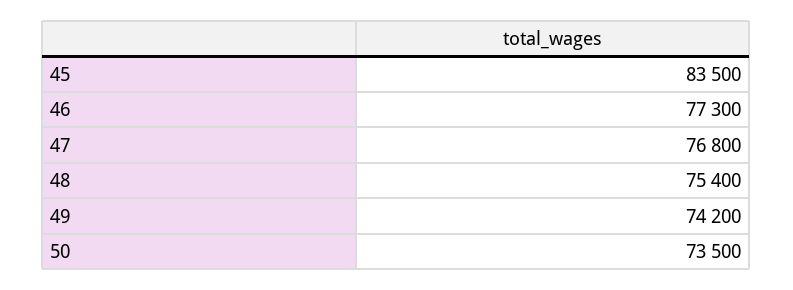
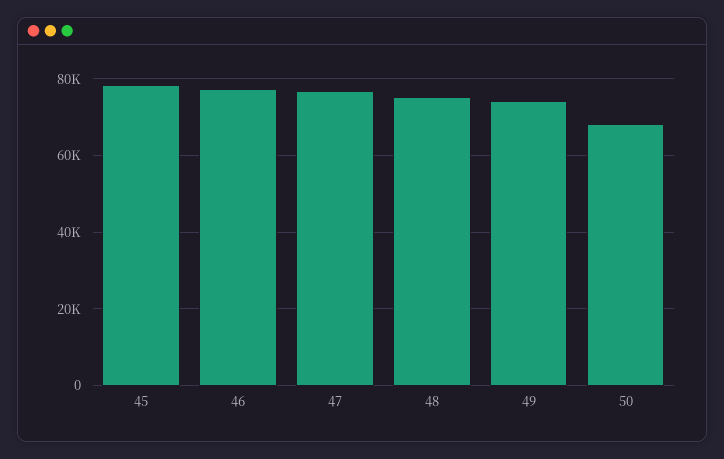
  {
-   "45": 83500,
+   "45": 78000,
    "46": 77300,
    "47": 76800,
    "48": 75400,
    "49": 74200,
-   "50": 73500
+   "50": 68000
  }

